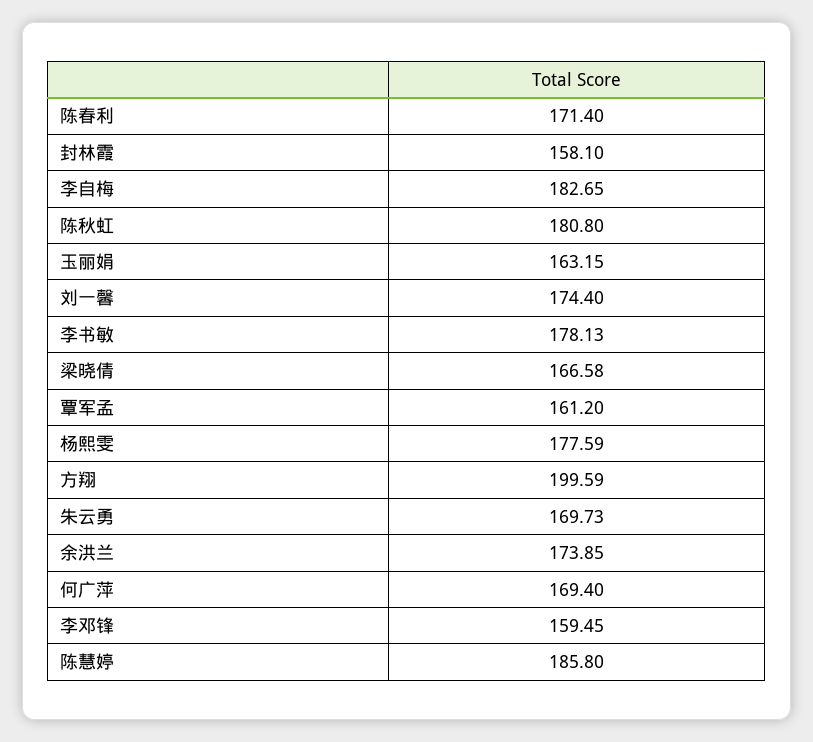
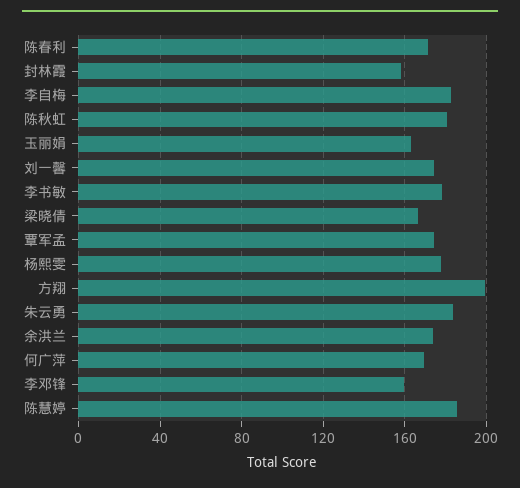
  {
    "陈春利": 171.4,
    "封林霞": 158.1,
    "李自梅": 182.65,
    "陈秋虹": 180.8,
    "玉丽娟": 163.15,
    "刘一馨": 174.4,
    "李书敏": 178.13,
    "梁晓倩": 166.58,
-   "覃军孟": 161.2,
+   "覃军孟": 175,
    "杨熙雯": 177.59,
    "方翔": 199.59,
-   "朱云勇": 169.73,
+   "朱云勇": 185,
    "余洪兰": 173.85,
    "何广萍": 169.4,
    "李邓锋": 159.45,
    "陈慧婷": 185.8
  }

